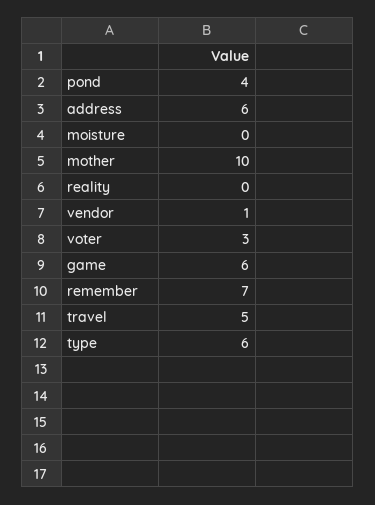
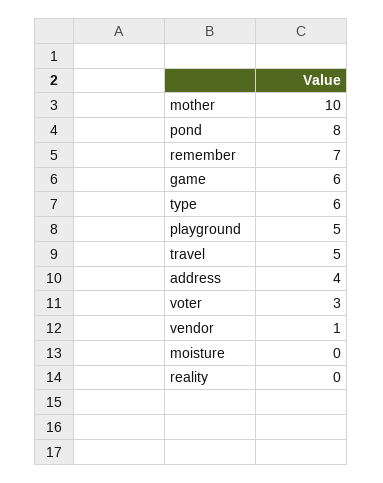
  {
-   "pond": 4,
+   "pond": 8,
-   "address": 6,
+   "address": 4,
    "moisture": 0,
    "mother": 10,
    "reality": 0,
    "vendor": 1,
    "voter": 3,
    "game": 6,
    "remember": 7,
    "travel": 5,
-   "type": 6
+   "type": 6,
+   "playground": 5
  }

